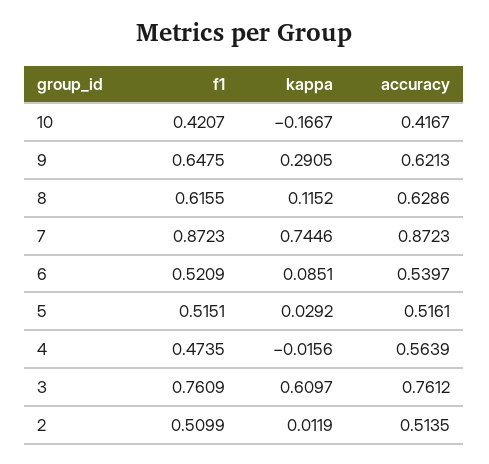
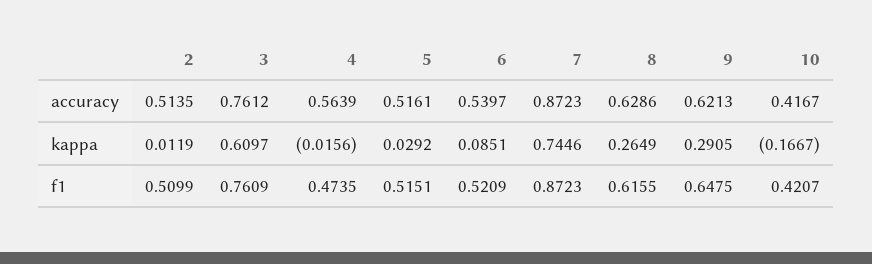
  {
    "f1": {
      "10": 0.4207,
      "9": 0.6475,
      "8": 0.6155,
      "7": 0.8723,
      "6": 0.5209,
      "5": 0.5151,
      "4": 0.4735,
      "3": 0.7609,
      "2": 0.5099
    },
    "kappa": {
      "10": -0.1667,
      "9": 0.2905,
-     "8": 0.1152,
+     "8": 0.2649,
      "7": 0.7446,
      "6": 0.0851,
      "5": 0.0292,
      "4": -0.0156,
      "3": 0.6097,
      "2": 0.0119
    },
    "accuracy": {
      "10": 0.4167,
      "9": 0.6213,
      "8": 0.6286,
      "7": 0.8723,
      "6": 0.5397,
      "5": 0.5161,
      "4": 0.5639,
      "3": 0.7612,
      "2": 0.5135
    }
  }

